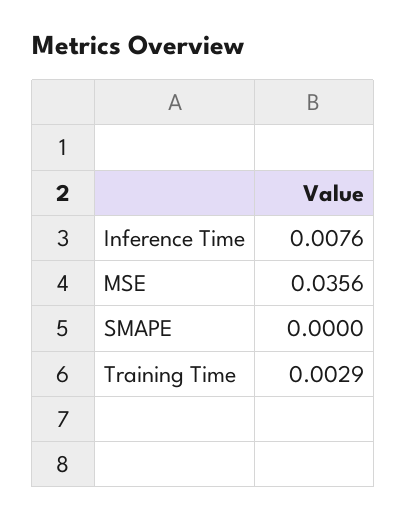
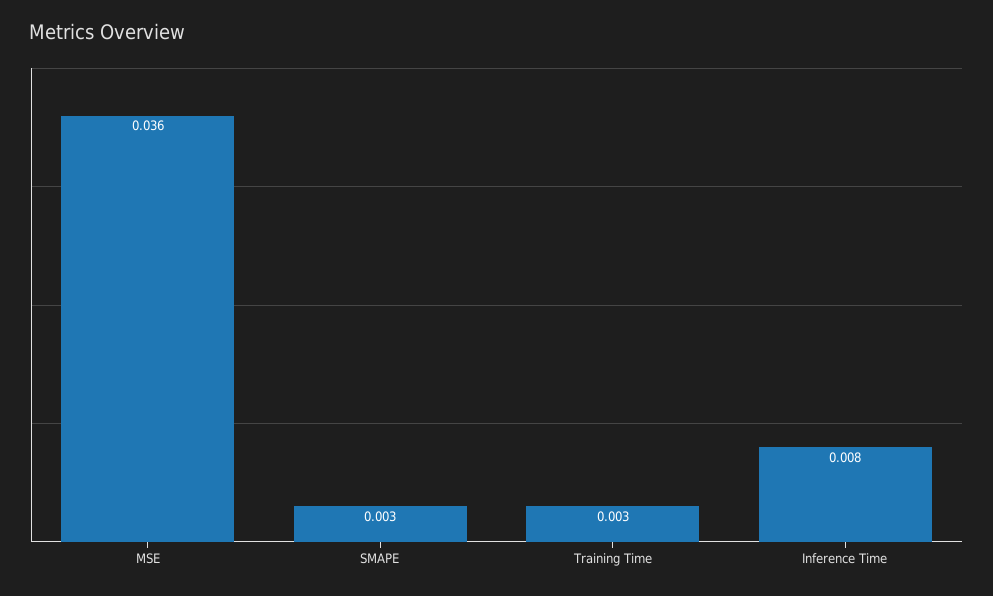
  {
    "Inference Time": 0.0076,
    "MSE": 0.0356,
-   "SMAPE": 0,
+   "SMAPE": 0.003,
    "Training Time": 0.0029
  }

